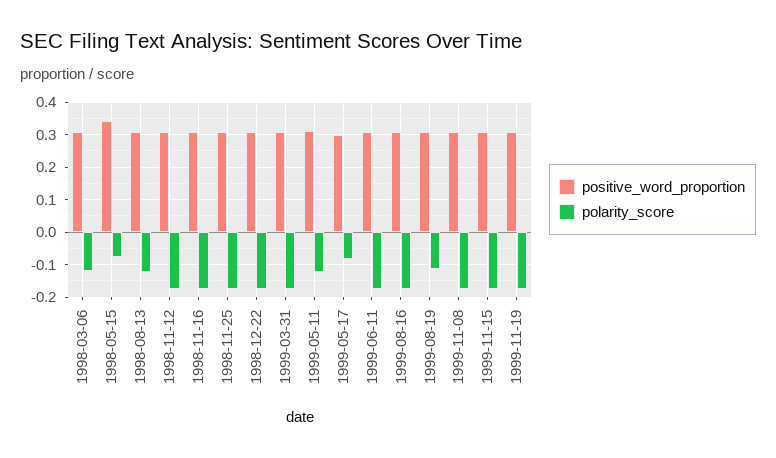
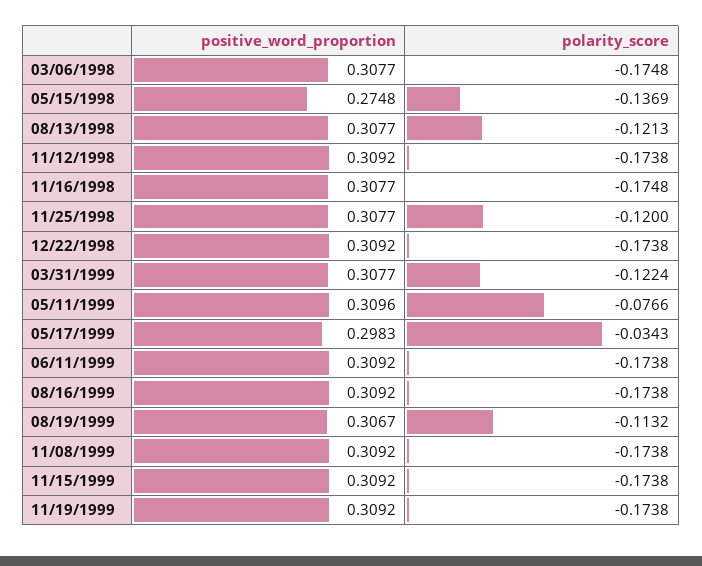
  {
    "positive_word_proportion": {
      "1998-03-06": 0.3077,
-     "1998-05-15": 0.34,
+     "1998-05-15": 0.2748,
      "1998-08-13": 0.3077,
      "1998-11-12": 0.3092,
      "1998-11-16": 0.3077,
      "1998-11-25": 0.3077,
      "1998-12-22": 0.3092,
      "1999-03-31": 0.3077,
      "1999-05-11": 0.3096,
      "1999-05-17": 0.2983,
      "1999-06-11": 0.3092,
      "1999-08-16": 0.3092,
      "1999-08-19": 0.3067,
      "1999-11-08": 0.3092,
      "1999-11-15": 0.3092,
      "1999-11-19": 0.3092
    },
    "polarity_score": {
-     "1998-03-06": -0.12,
+     "1998-03-06": -0.1748,
-     "1998-05-15": -0.08,
+     "1998-05-15": -0.1369,
      "1998-08-13": -0.1213,
      "1998-11-12": -0.1738,
      "1998-11-16": -0.1748,
-     "1998-11-25": -0.18,
+     "1998-11-25": -0.12,
      "1998-12-22": -0.1738,
-     "1999-03-31": -0.18,
+     "1999-03-31": -0.1224,
-     "1999-05-11": -0.12,
+     "1999-05-11": -0.0766,
-     "1999-05-17": -0.08,
+     "1999-05-17": -0.0343,
      "1999-06-11": -0.1738,
      "1999-08-16": -0.1738,
      "1999-08-19": -0.1132,
      "1999-11-08": -0.1738,
      "1999-11-15": -0.1738,
      "1999-11-19": -0.1738
    }
  }

